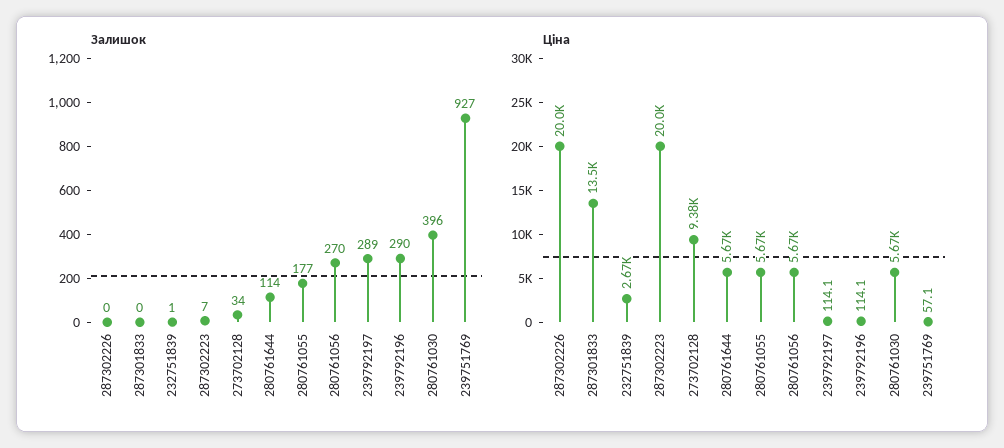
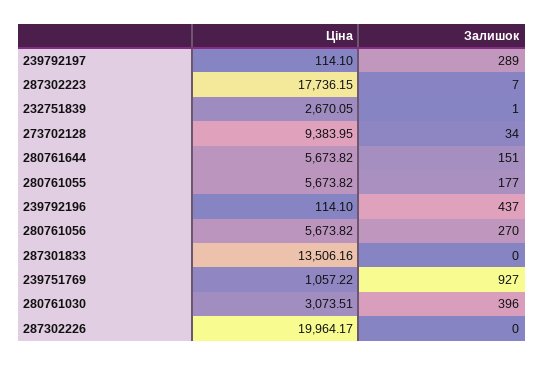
  {
    "Залишок": {
      "287302226": 0,
      "287301833": 0,
      "232751839": 1,
      "287302223": 7,
      "273702128": 34,
-     "280761644": 114,
+     "280761644": 151,
      "280761055": 177,
      "280761056": 270,
      "239792197": 289,
-     "239792196": 290,
+     "239792196": 437,
      "280761030": 396,
      "239751769": 927
    },
    "Ціна": {
      "287302226": 19964.17,
      "287301833": 13506.16,
      "232751839": 2670.05,
-     "287302223": 20000,
+     "287302223": 17736.15,
      "273702128": 9383.95,
      "280761644": 5673.82,
      "280761055": 5673.82,
      "280761056": 5673.82,
      "239792197": 114.1,
      "239792196": 114.1,
-     "280761030": 5670,
+     "280761030": 3073.51,
-     "239751769": 57.1
+     "239751769": 1057.22
    }
  }

